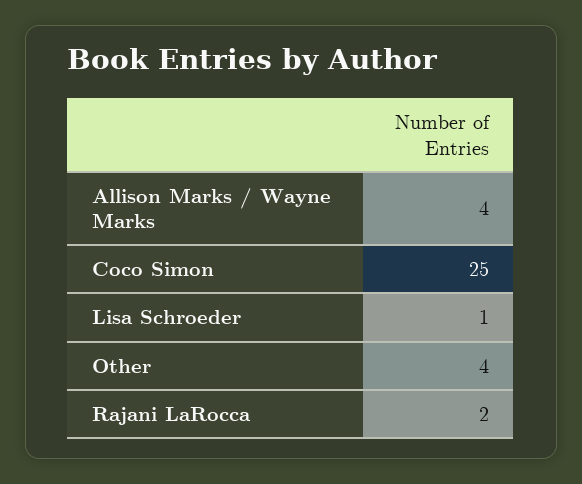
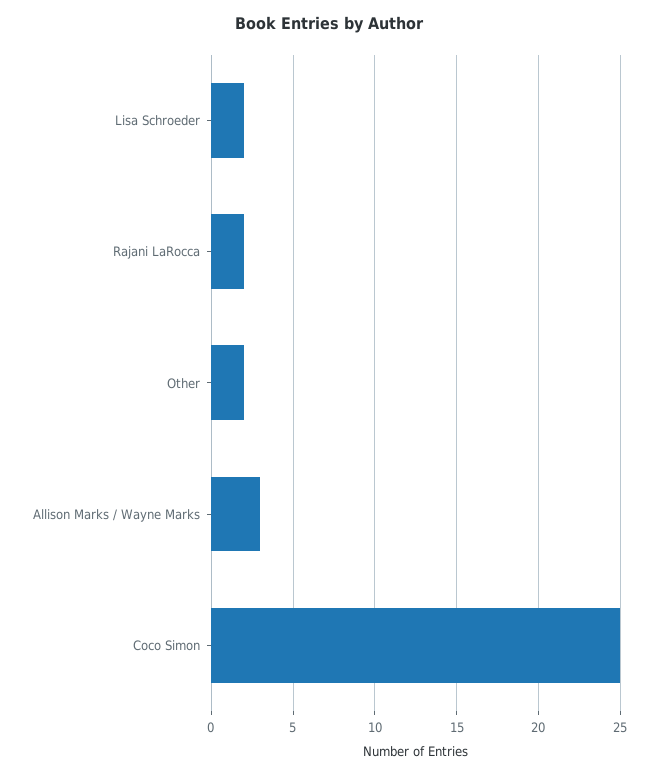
  {
-   "Allison Marks / Wayne Marks": 4,
+   "Allison Marks / Wayne Marks": 3,
    "Coco Simon": 25,
-   "Lisa Schroeder": 1,
+   "Lisa Schroeder": 2,
-   "Other": 4,
+   "Other": 2,
    "Rajani LaRocca": 2
  }

